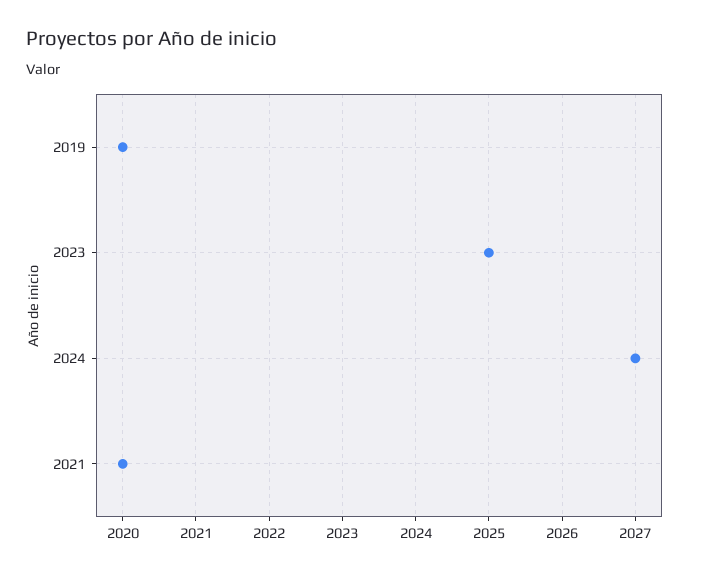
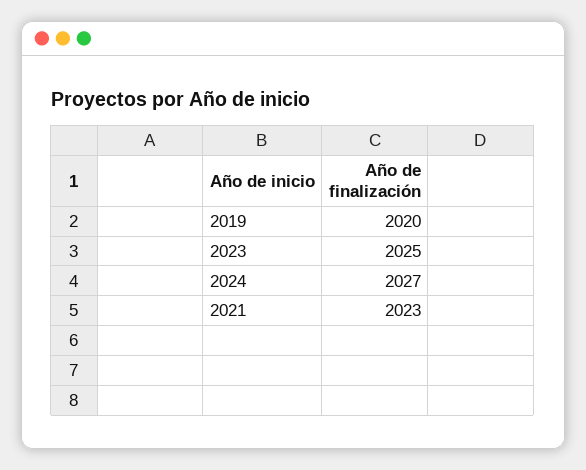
  {
    "2019": 2020,
    "2023": 2025,
    "2024": 2027,
-   "2021": 2020
+   "2021": 2023
  }

